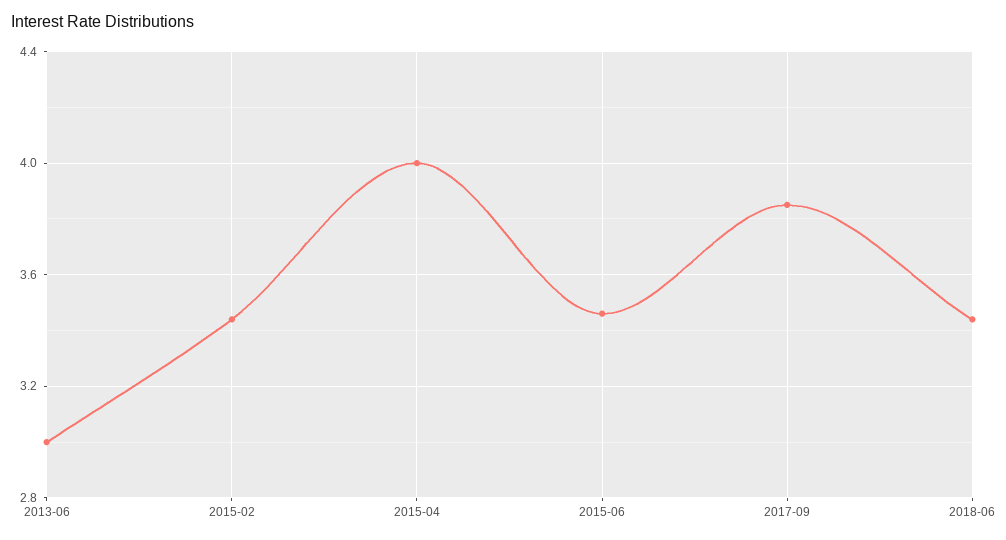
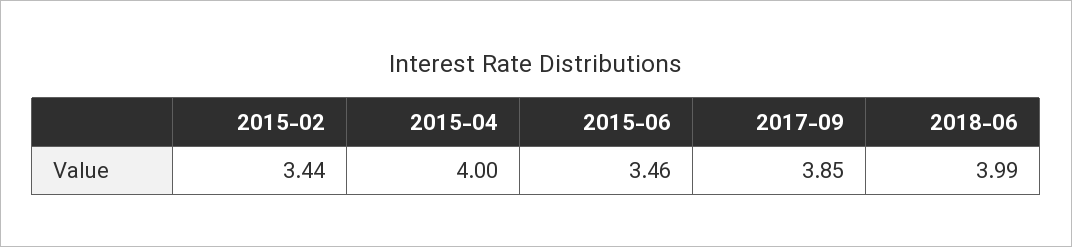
  {
-   "2013-06": 3,
    "2015-02": 3.44,
    "2015-04": 4,
    "2015-06": 3.46,
    "2017-09": 3.85,
-   "2018-06": 3.45
+   "2018-06": 3.99
  }

